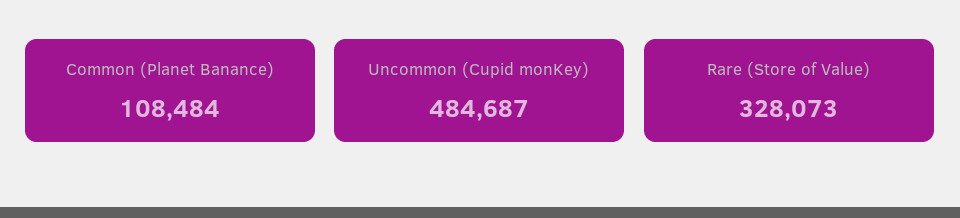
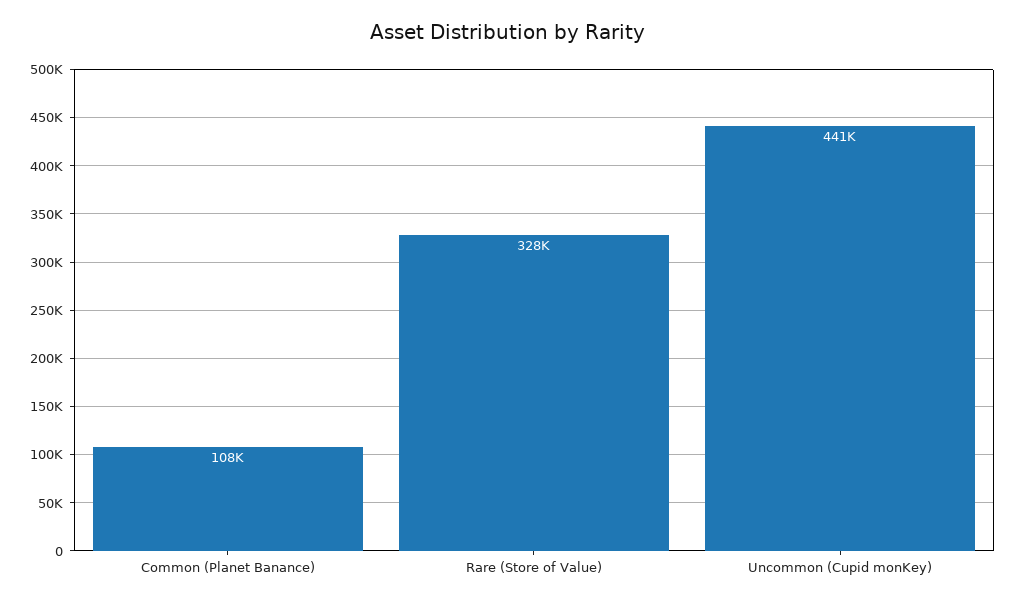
  {
    "Common (Planet Banance)": 108484,
-   "Uncommon (Cupid monKey)": 484687,
+   "Uncommon (Cupid monKey)": 441000,
    "Rare (Store of Value)": 328073
  }

